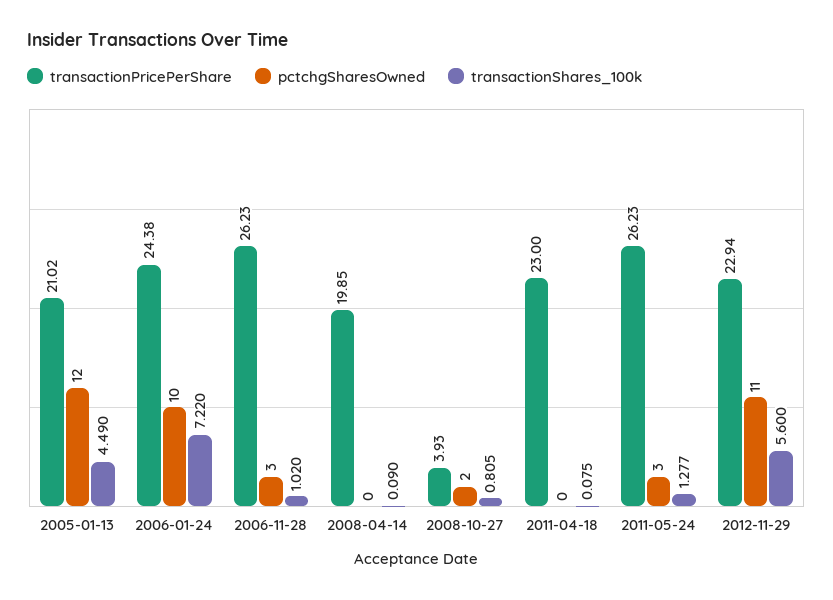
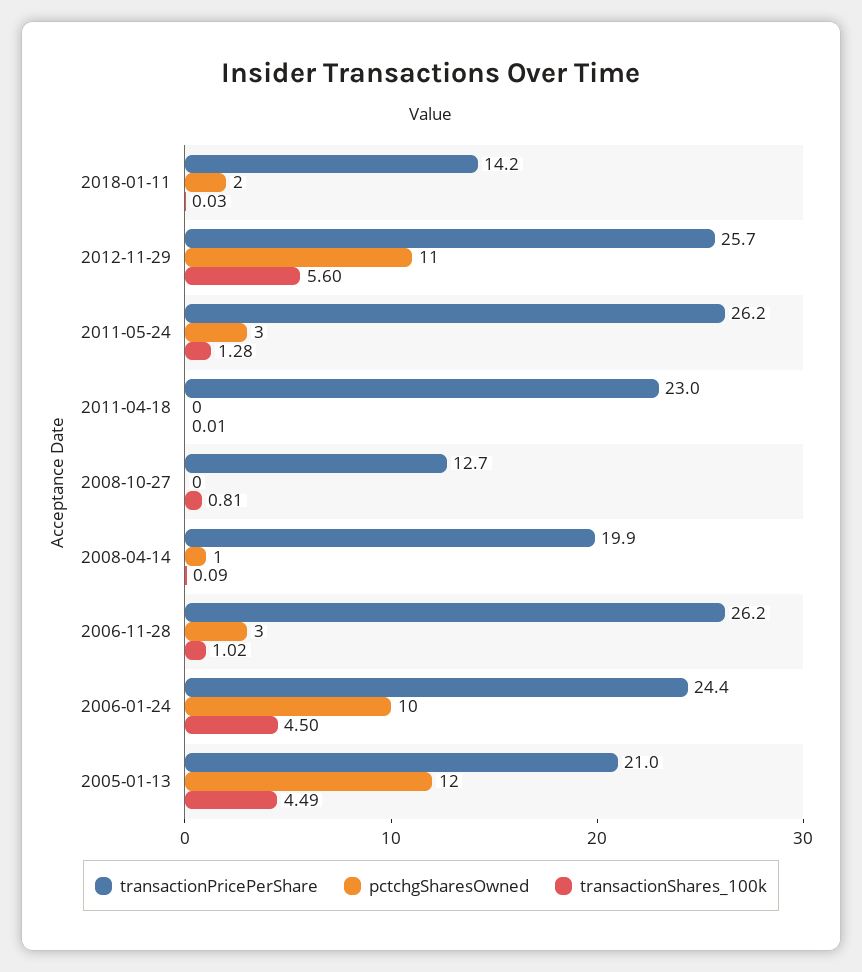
  {
    "transactionPricePerShare": {
      "2005-01-13": 21.02,
      "2006-01-24": 24.38,
      "2006-11-28": 26.23,
      "2008-04-14": 19.85,
-     "2008-10-27": 3.93,
+     "2008-10-27": 12.7,
      "2011-04-18": 23,
      "2011-05-24": 26.23,
-     "2012-11-29": 22.94
+     "2012-11-29": 25.7,
+     "2018-01-11": 14.2
    },
    "pctchgSharesOwned": {
      "2005-01-13": 12,
      "2006-01-24": 10,
      "2006-11-28": 3,
-     "2008-04-14": 0,
+     "2008-04-14": 1,
-     "2008-10-27": 2,
+     "2008-10-27": 0,
      "2011-04-18": 0,
      "2011-05-24": 3,
-     "2012-11-29": 11
+     "2012-11-29": 11,
+     "2018-01-11": 2
    },
    "transactionShares_100k": {
      "2005-01-13": 4.49,
-     "2006-01-24": 7.22,
+     "2006-01-24": 4.5,
      "2006-11-28": 1.02,
      "2008-04-14": 0.09,
      "2008-10-27": 0.805,
-     "2011-04-18": 0.075,
+     "2011-04-18": 0.01,
      "2011-05-24": 1.277,
-     "2012-11-29": 5.6
+     "2012-11-29": 5.6,
+     "2018-01-11": 0.03
    }
  }

